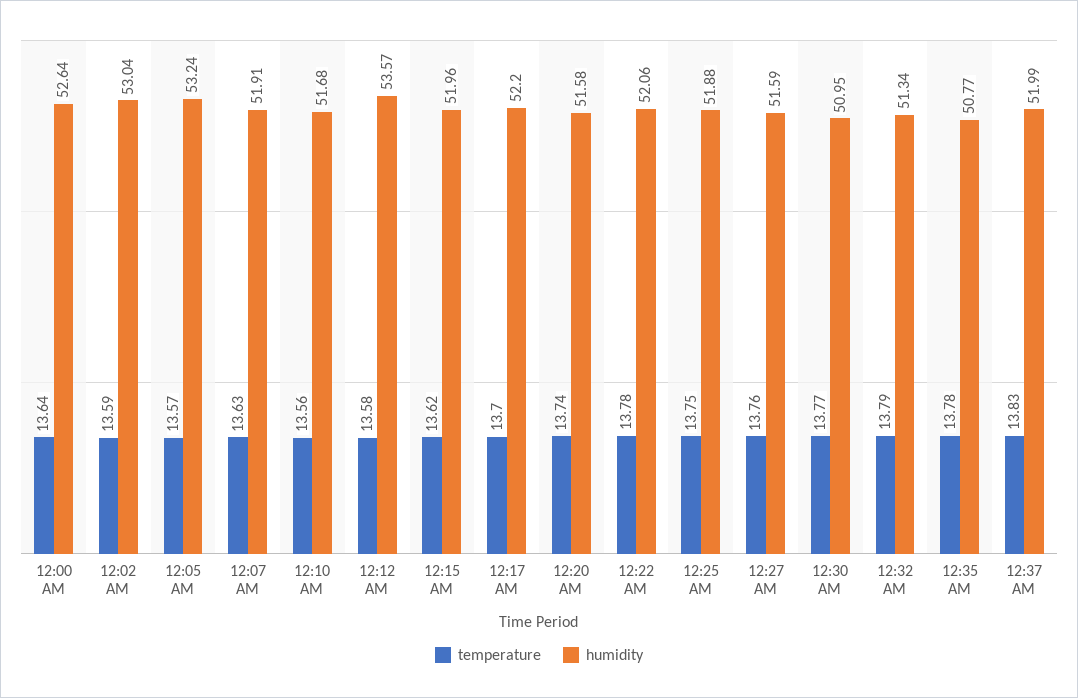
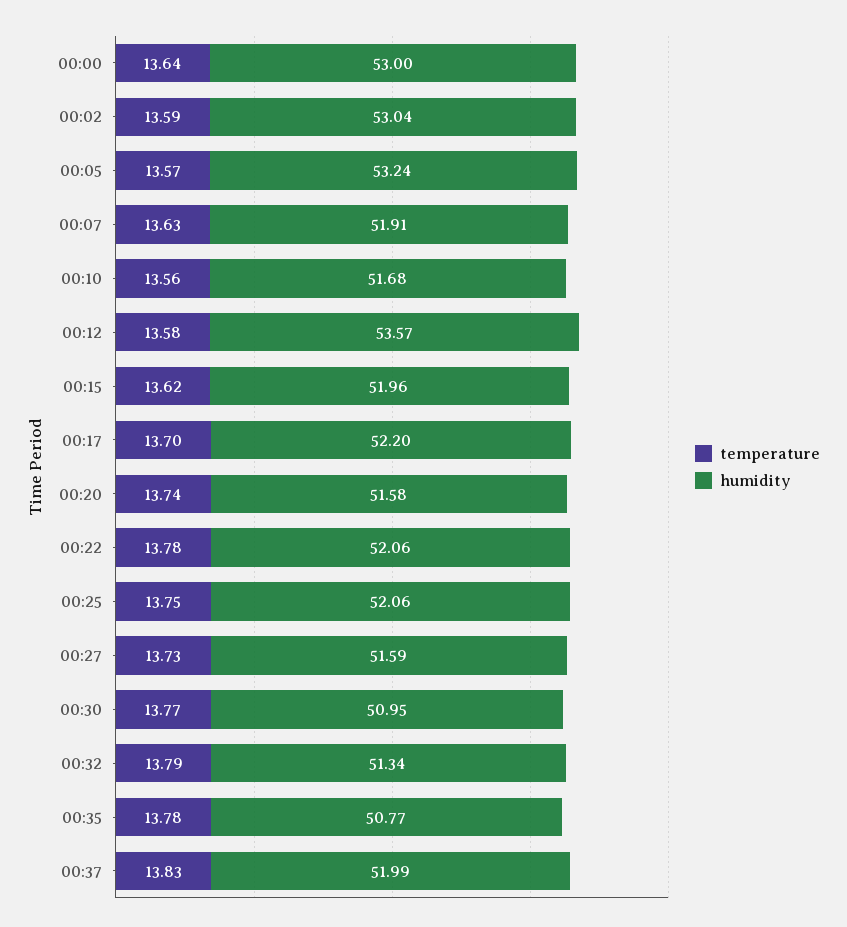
  {
    "temperature": {
      "12:00 AM": 13.64,
      "12:02 AM": 13.59,
      "12:05 AM": 13.57,
      "12:07 AM": 13.63,
      "12:10 AM": 13.56,
      "12:12 AM": 13.58,
      "12:15 AM": 13.62,
      "12:17 AM": 13.7,
      "12:20 AM": 13.74,
      "12:22 AM": 13.78,
      "12:25 AM": 13.75,
-     "12:27 AM": 13.76,
+     "12:27 AM": 13.73,
      "12:30 AM": 13.77,
      "12:32 AM": 13.79,
      "12:35 AM": 13.78,
      "12:37 AM": 13.83
    },
    "humidity": {
-     "12:00 AM": 52.64,
+     "12:00 AM": 53,
      "12:02 AM": 53.04,
      "12:05 AM": 53.24,
      "12:07 AM": 51.91,
      "12:10 AM": 51.68,
      "12:12 AM": 53.57,
      "12:15 AM": 51.96,
      "12:17 AM": 52.2,
      "12:20 AM": 51.58,
      "12:22 AM": 52.06,
-     "12:25 AM": 51.88,
+     "12:25 AM": 52.06,
      "12:27 AM": 51.59,
      "12:30 AM": 50.95,
      "12:32 AM": 51.34,
      "12:35 AM": 50.77,
      "12:37 AM": 51.99
    }
  }

